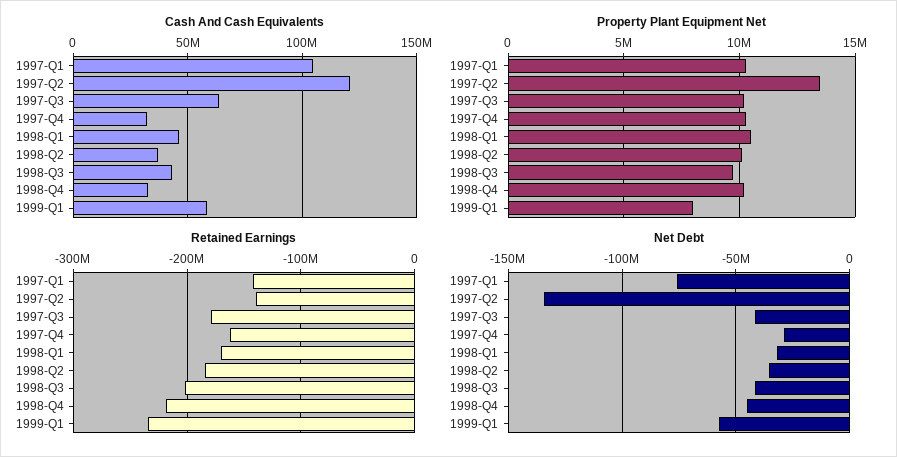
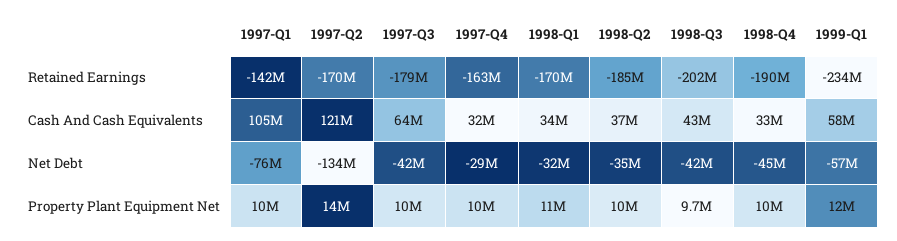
  {
    "Cash And Cash Equivalents": {
      "1997-Q1": 105000000,
      "1997-Q2": 121000000,
      "1997-Q3": 64000000,
      "1997-Q4": 32000000,
-     "1998-Q1": 45000000,
+     "1998-Q1": 34000000,
      "1998-Q2": 37000000,
      "1998-Q3": 43000000,
      "1998-Q4": 33000000,
      "1999-Q1": 58000000
    },
    "Property Plant Equipment Net": {
      "1997-Q1": 10000000,
      "1997-Q2": 14000000,
      "1997-Q3": 10000000,
      "1997-Q4": 10000000,
      "1998-Q1": 11000000,
      "1998-Q2": 10000000,
      "1998-Q3": 9700000,
      "1998-Q4": 10000000,
-     "1999-Q1": 8000000
+     "1999-Q1": 12000000
    },
    "Retained Earnings": {
      "1997-Q1": -142000000,
-     "1997-Q2": -140000000,
+     "1997-Q2": -170000000,
      "1997-Q3": -179000000,
      "1997-Q4": -163000000,
      "1998-Q1": -170000000,
      "1998-Q2": -185000000,
      "1998-Q3": -202000000,
-     "1998-Q4": -220000000,
+     "1998-Q4": -190000000,
      "1999-Q1": -234000000
    },
    "Net Debt": {
      "1997-Q1": -76000000,
      "1997-Q2": -134000000,
      "1997-Q3": -42000000,
      "1997-Q4": -29000000,
      "1998-Q1": -32000000,
      "1998-Q2": -35000000,
      "1998-Q3": -42000000,
      "1998-Q4": -45000000,
      "1999-Q1": -57000000
    }
  }

